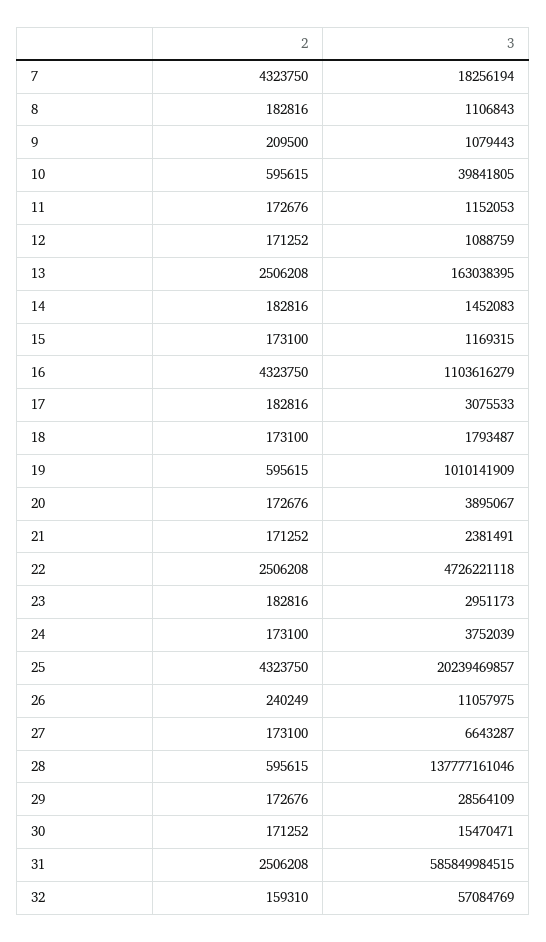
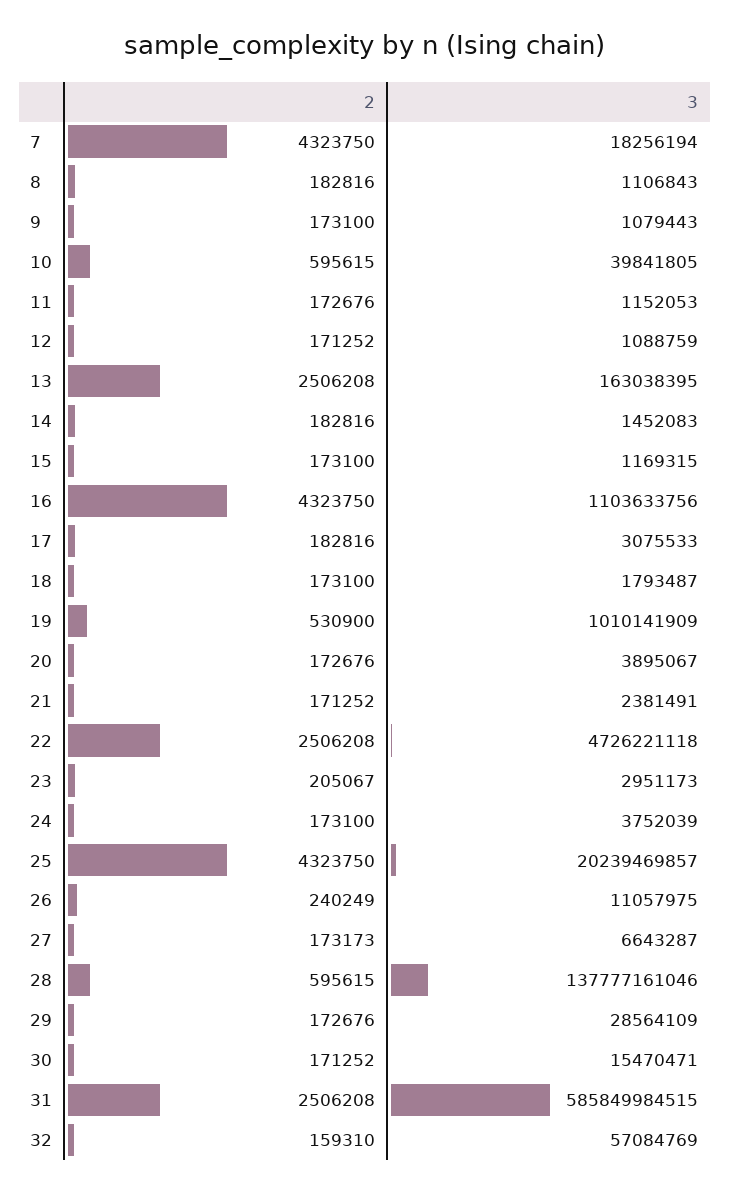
  {
    "2": {
      "7": 4323750,
      "8": 182816,
-     "9": 209500,
+     "9": 173100,
      "10": 595615,
      "11": 172676,
      "12": 171252,
      "13": 2506208,
      "14": 182816,
      "15": 173100,
      "16": 4323750,
      "17": 182816,
      "18": 173100,
-     "19": 595615,
+     "19": 530900,
      "20": 172676,
      "21": 171252,
      "22": 2506208,
-     "23": 182816,
+     "23": 205067,
      "24": 173100,
      "25": 4323750,
      "26": 240249,
-     "27": 173100,
+     "27": 173173,
      "28": 595615,
      "29": 172676,
      "30": 171252,
      "31": 2506208,
      "32": 159310
    },
    "3": {
      "7": 18256194,
      "8": 1106843,
      "9": 1079443,
      "10": 39841805,
      "11": 1152053,
      "12": 1088759,
      "13": 163038395,
      "14": 1452083,
      "15": 1169315,
-     "16": 1103616279,
+     "16": 1103633756,
      "17": 3075533,
      "18": 1793487,
      "19": 1010141909,
      "20": 3895067,
      "21": 2381491,
      "22": 4726221118,
      "23": 2951173,
      "24": 3752039,
      "25": 20239469857,
      "26": 11057975,
      "27": 6643287,
      "28": 137777161046,
      "29": 28564109,
      "30": 15470471,
      "31": 585849984515,
      "32": 57084769
    }
  }

